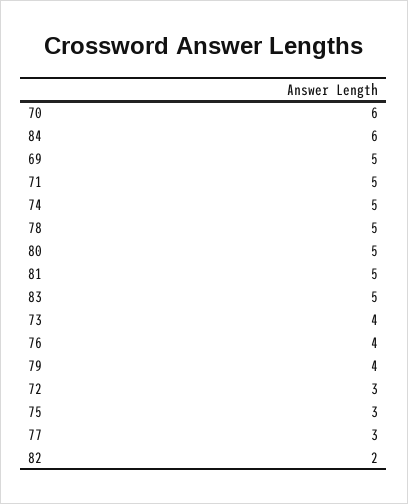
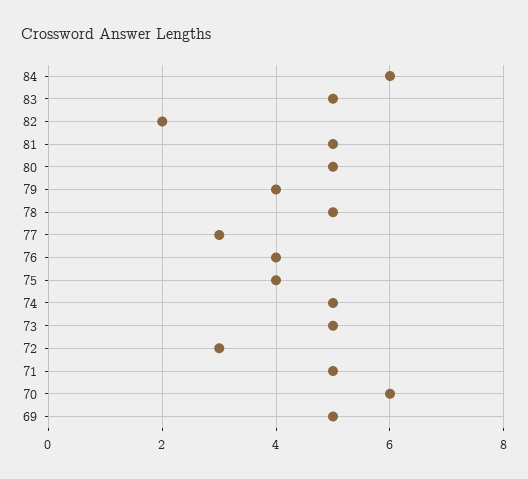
  {
    "70": 6,
    "84": 6,
    "69": 5,
    "71": 5,
    "74": 5,
    "78": 5,
    "80": 5,
    "81": 5,
    "83": 5,
-   "73": 4,
+   "73": 5,
    "76": 4,
    "79": 4,
    "72": 3,
-   "75": 3,
+   "75": 4,
    "77": 3,
    "82": 2
  }

